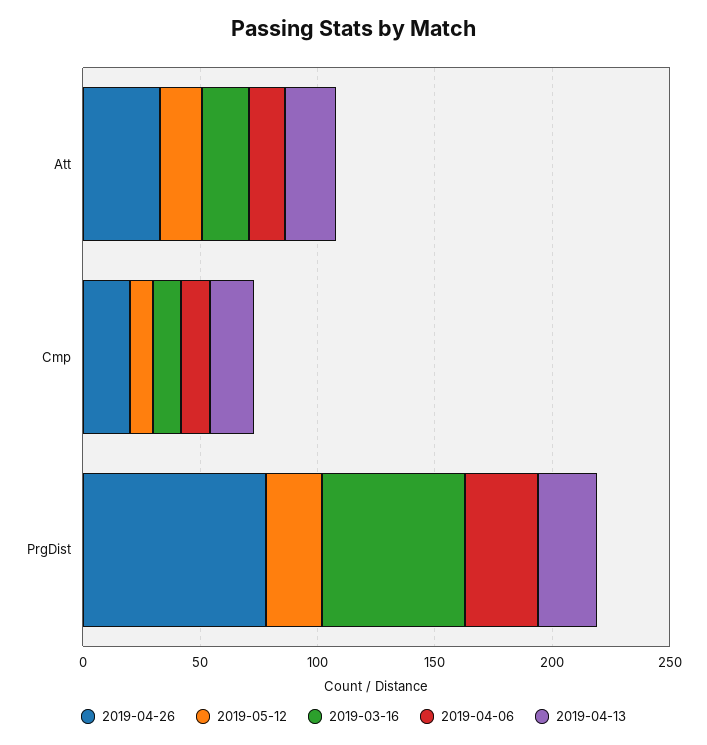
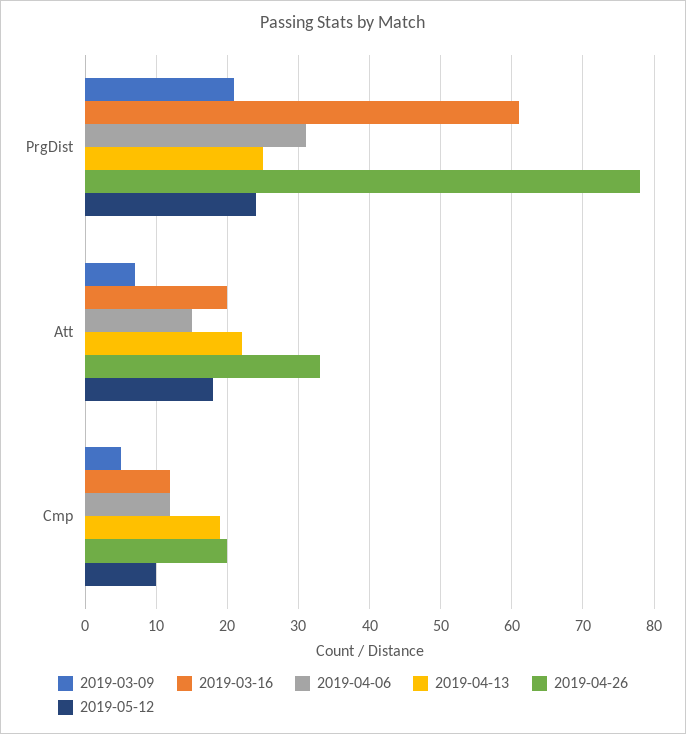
  {
    "2019-04-26": {
      "Att": 33,
      "Cmp": 20,
      "PrgDist": 78
    },
    "2019-05-12": {
      "Att": 18,
      "Cmp": 10,
      "PrgDist": 24
    },
    "2019-03-16": {
      "Att": 20,
      "Cmp": 12,
      "PrgDist": 61
    },
    "2019-04-06": {
      "Att": 15,
      "Cmp": 12,
      "PrgDist": 31
    },
    "2019-04-13": {
      "Att": 22,
      "Cmp": 19,
      "PrgDist": 25
-   }
+   },
+   "2019-03-09": {
+     "PrgDist": 21,
+     "Att": 7,
+     "Cmp": 5
+   }
  }

